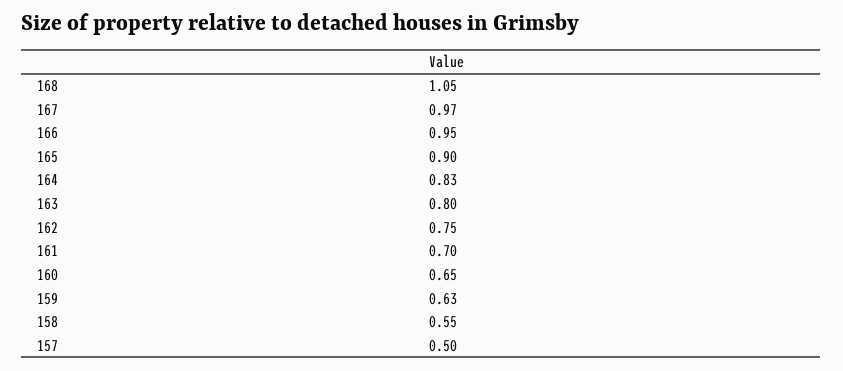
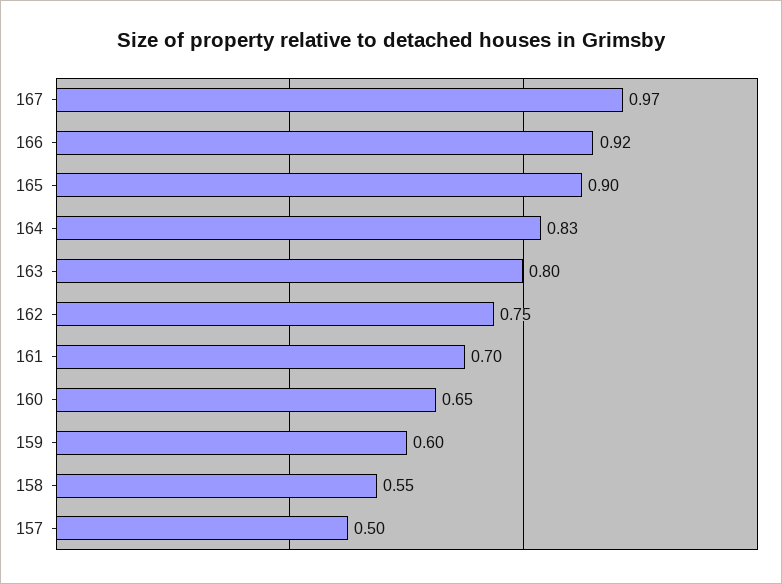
  {
-   "168": 1.05,
    "167": 0.97,
-   "166": 0.95,
+   "166": 0.92,
    "165": 0.9,
    "164": 0.83,
    "163": 0.8,
    "162": 0.75,
    "161": 0.7,
    "160": 0.65,
-   "159": 0.63,
+   "159": 0.6,
    "158": 0.55,
    "157": 0.5
  }

